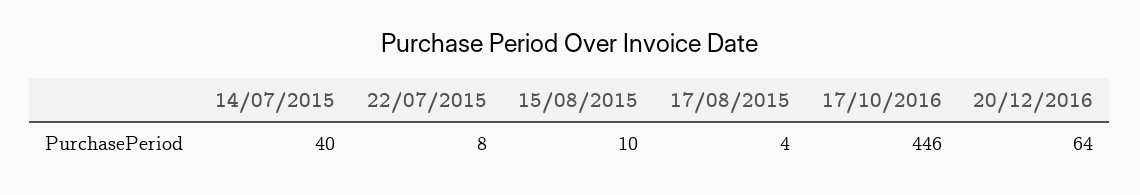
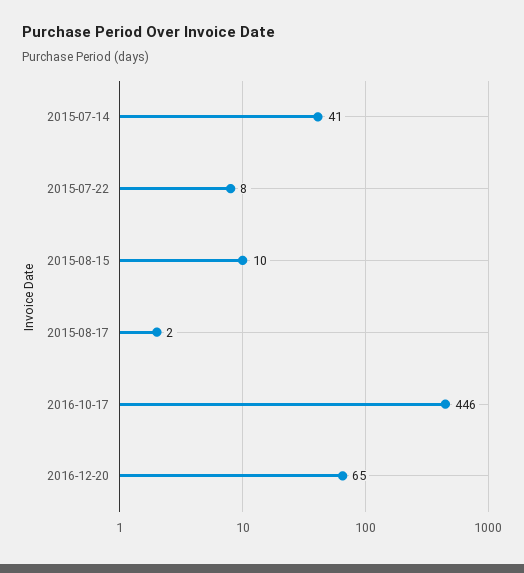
  {
-   "14/07/2015": 40,
+   "14/07/2015": 41,
    "22/07/2015": 8,
    "15/08/2015": 10,
-   "17/08/2015": 4,
+   "17/08/2015": 2,
    "17/10/2016": 446,
-   "20/12/2016": 64
+   "20/12/2016": 65
  }

